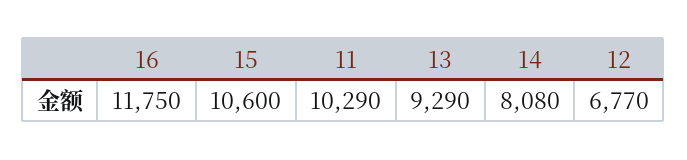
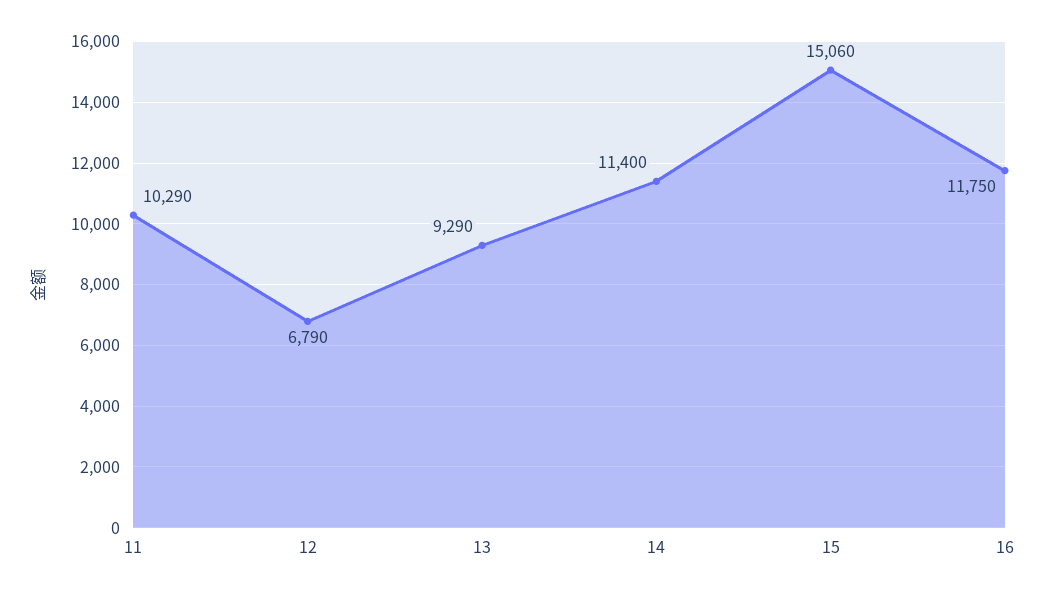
  {
    "16": 11750,
-   "15": 10600,
+   "15": 15060,
    "11": 10290,
    "13": 9290,
-   "14": 8080,
+   "14": 11400,
-   "12": 6770
+   "12": 6790
  }

